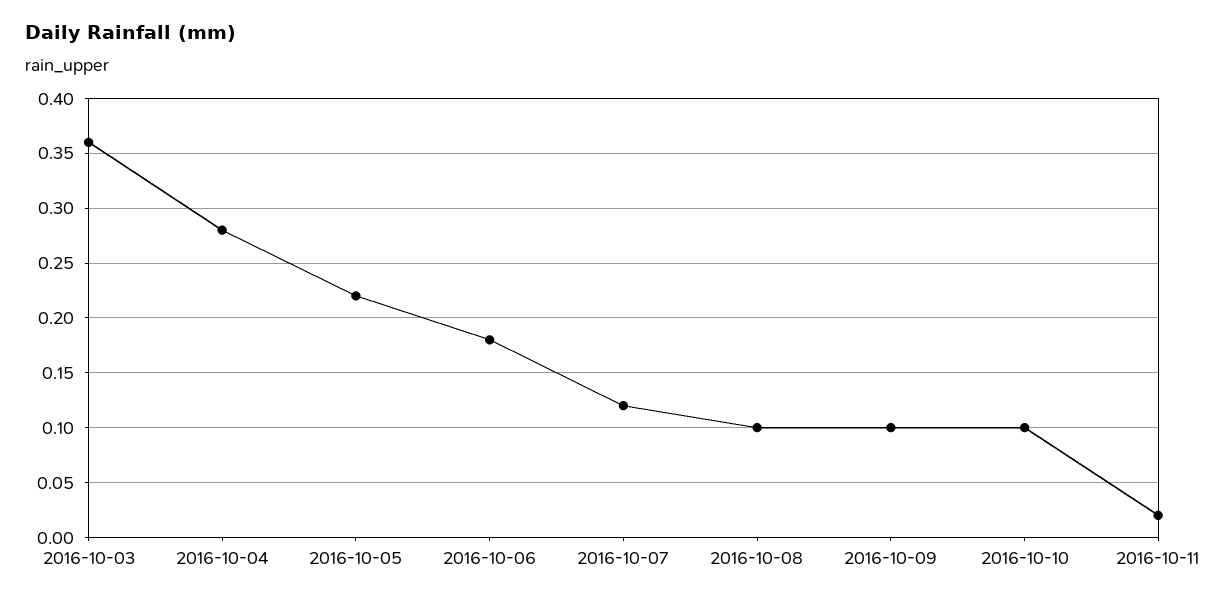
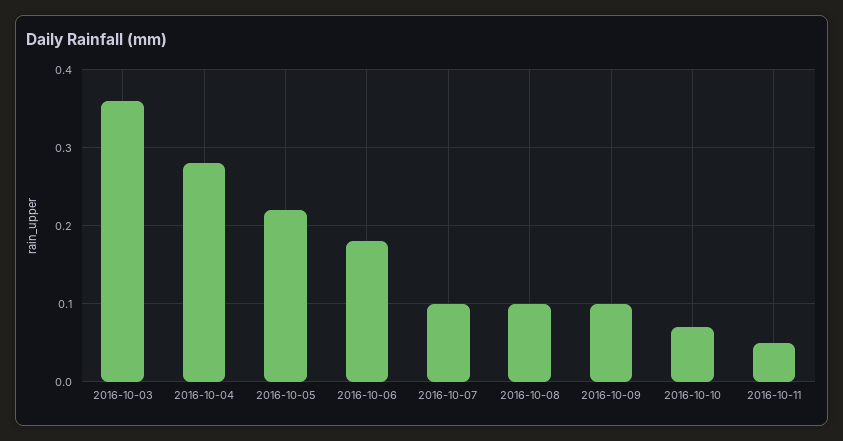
  {
    "2016-10-03": 0.36,
    "2016-10-04": 0.28,
    "2016-10-05": 0.22,
    "2016-10-06": 0.18,
-   "2016-10-07": 0.12,
+   "2016-10-07": 0.1,
    "2016-10-08": 0.1,
    "2016-10-09": 0.1,
-   "2016-10-10": 0.1,
+   "2016-10-10": 0.07,
-   "2016-10-11": 0.02
+   "2016-10-11": 0.05
  }

